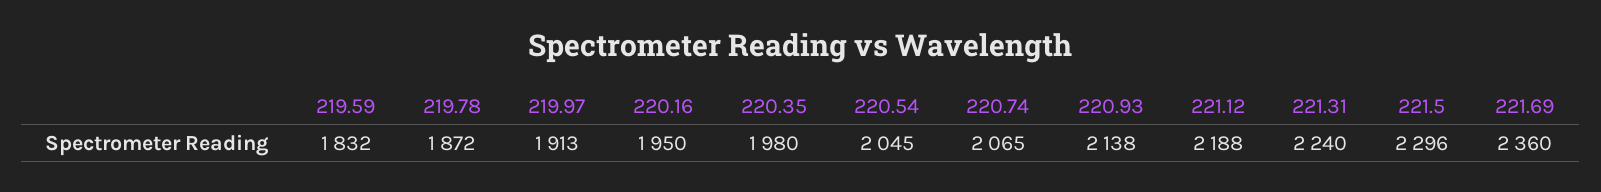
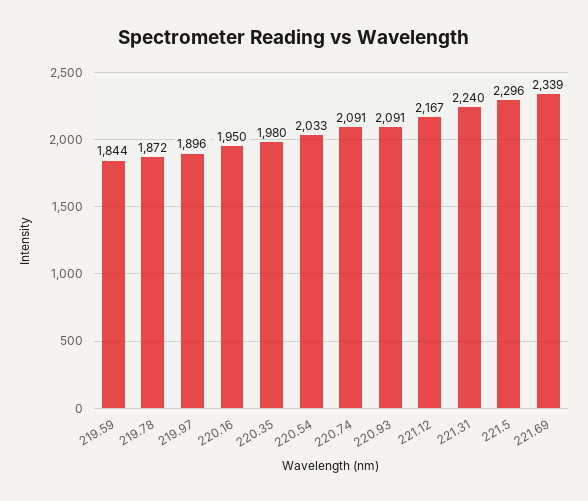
  {
-   "219.59": 1832,
+   "219.59": 1844,
    "219.78": 1872,
-   "219.97": 1913,
+   "219.97": 1896,
    "220.16": 1950,
    "220.35": 1980,
-   "220.54": 2045,
+   "220.54": 2033,
-   "220.74": 2065,
+   "220.74": 2091,
-   "220.93": 2138,
+   "220.93": 2091,
-   "221.12": 2188,
+   "221.12": 2167,
    "221.31": 2240,
    "221.5": 2296,
-   "221.69": 2360
+   "221.69": 2339
  }

